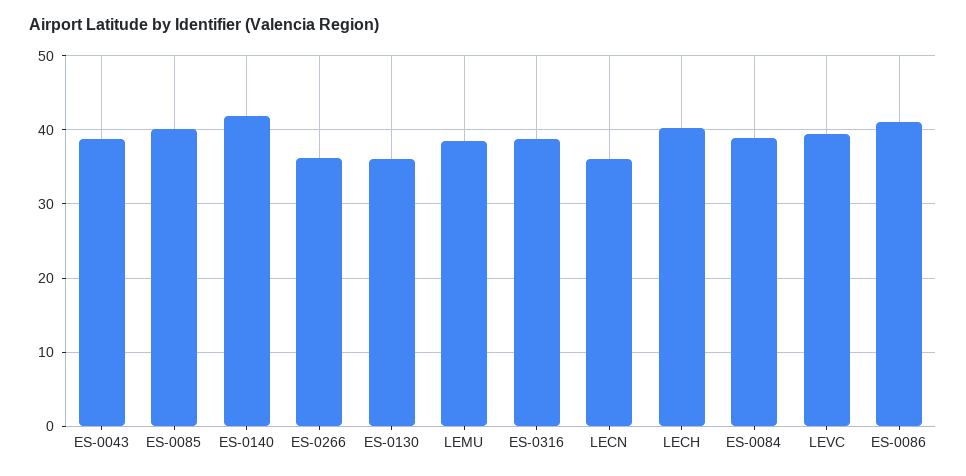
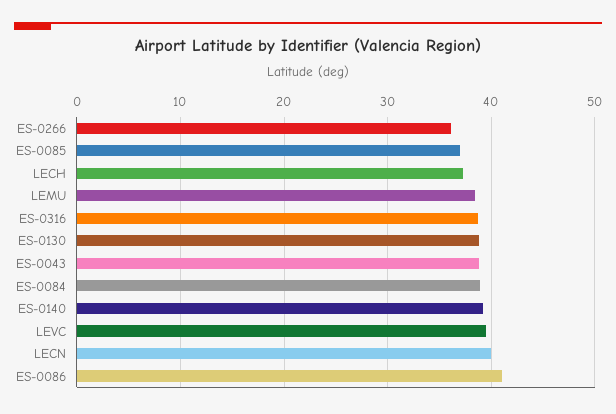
  {
    "ES-0043": 39,
-   "ES-0085": 40,
+   "ES-0085": 37,
-   "ES-0140": 42,
+   "ES-0140": 39,
    "ES-0266": 36,
-   "ES-0130": 36,
+   "ES-0130": 39,
    "LEMU": 38,
    "ES-0316": 39,
-   "LECN": 36,
+   "LECN": 40,
-   "LECH": 40,
+   "LECH": 37,
    "ES-0084": 39,
    "LEVC": 39,
    "ES-0086": 41
  }

